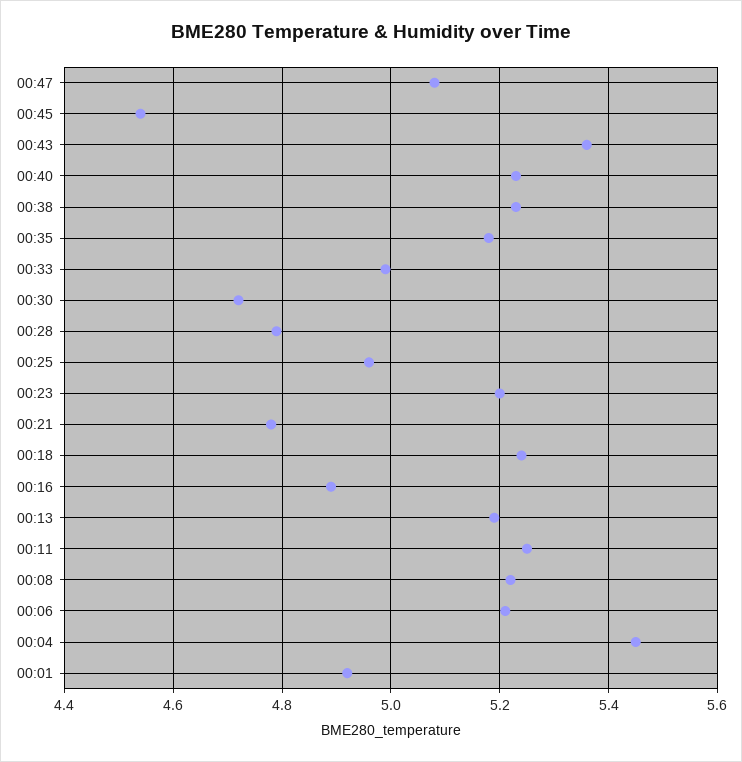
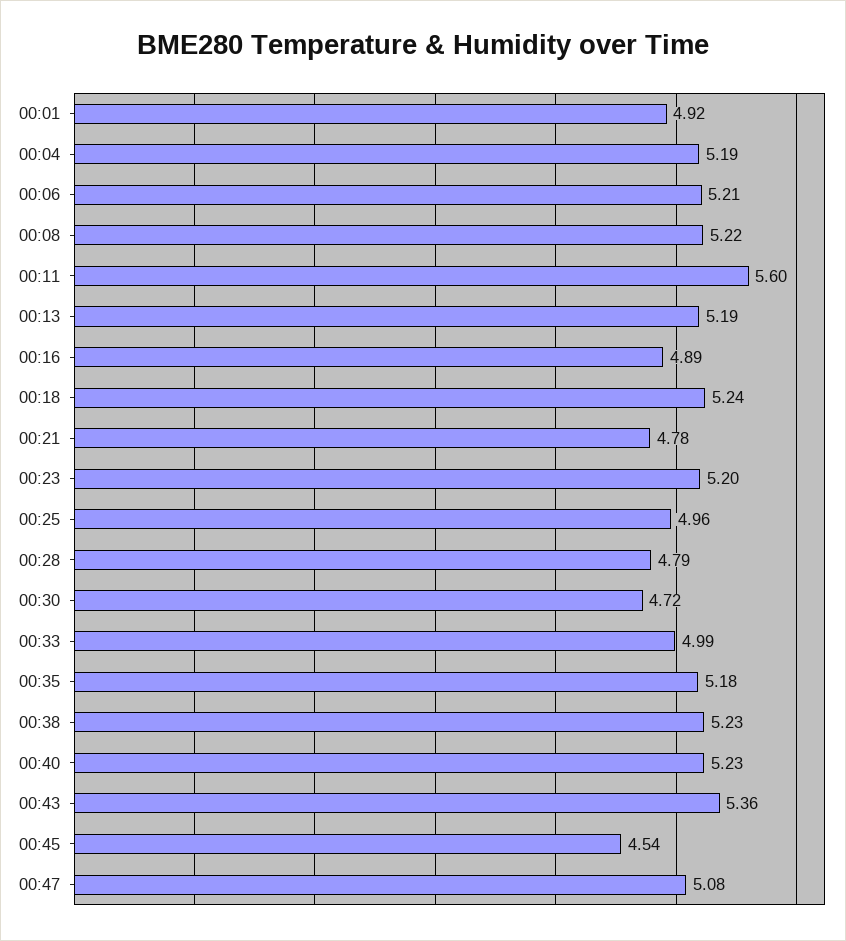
  {
    "00:47": 5.08,
    "00:45": 4.54,
    "00:43": 5.36,
    "00:40": 5.23,
    "00:38": 5.23,
    "00:35": 5.18,
    "00:33": 4.99,
    "00:30": 4.72,
    "00:28": 4.79,
    "00:25": 4.96,
    "00:23": 5.2,
    "00:21": 4.78,
    "00:18": 5.24,
    "00:16": 4.89,
    "00:13": 5.19,
-   "00:11": 5.25,
+   "00:11": 5.6,
    "00:08": 5.22,
    "00:06": 5.21,
-   "00:04": 5.45,
+   "00:04": 5.19,
    "00:01": 4.92
  }

